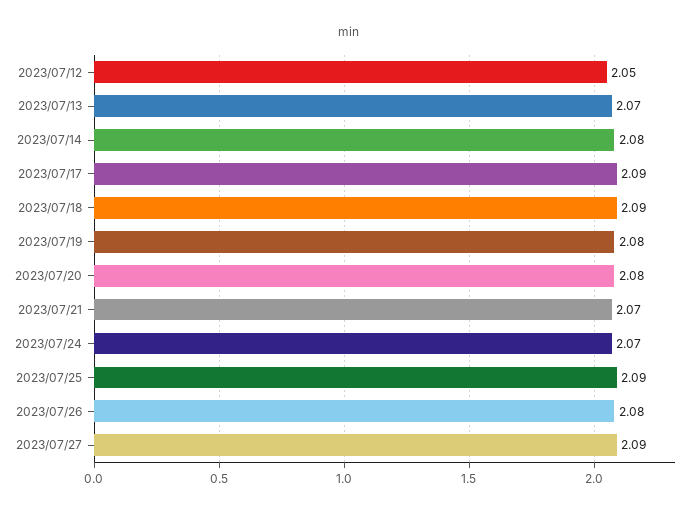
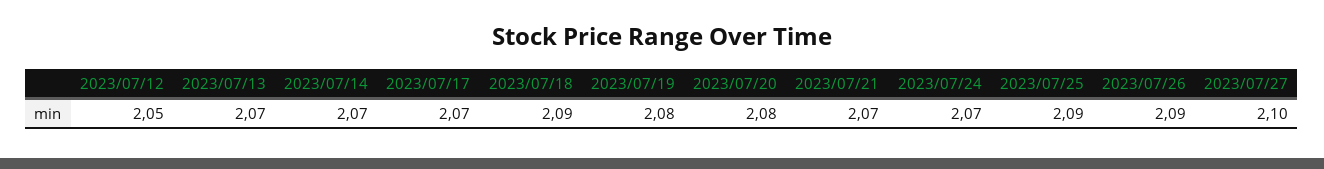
  {
    "2023/07/12": 2.05,
    "2023/07/13": 2.07,
-   "2023/07/14": 2.08,
+   "2023/07/14": 2.07,
-   "2023/07/17": 2.09,
+   "2023/07/17": 2.07,
    "2023/07/18": 2.09,
    "2023/07/19": 2.08,
    "2023/07/20": 2.08,
    "2023/07/21": 2.07,
    "2023/07/24": 2.07,
    "2023/07/25": 2.09,
-   "2023/07/26": 2.08,
+   "2023/07/26": 2.09,
-   "2023/07/27": 2.09
+   "2023/07/27": 2.1
  }

